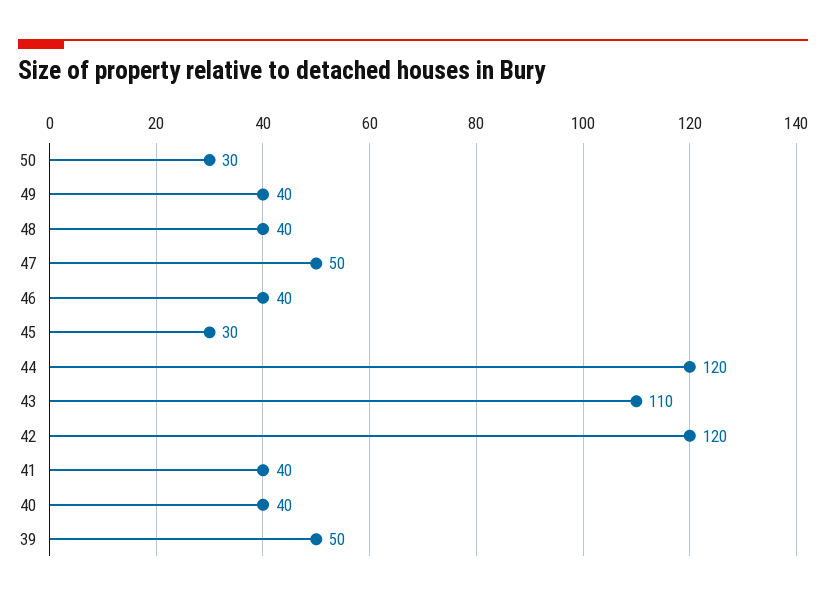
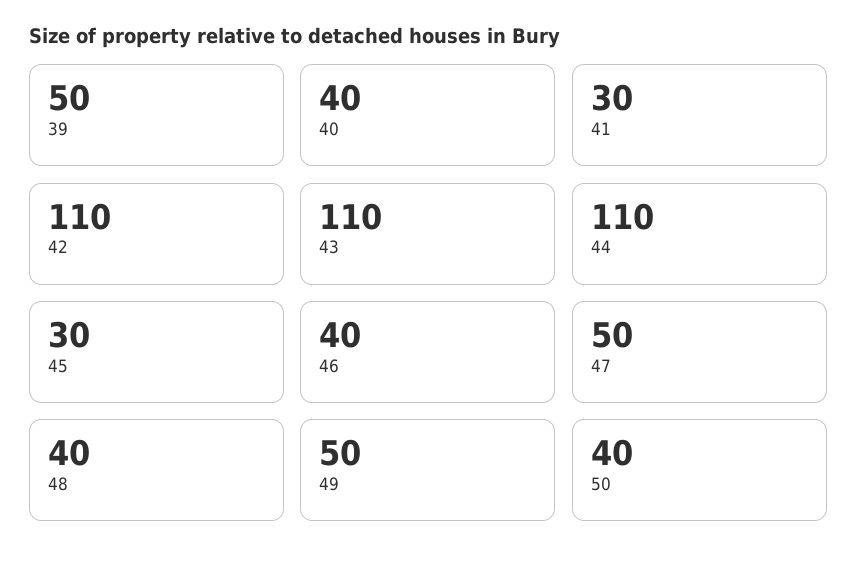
  {
-   "50": 30,
+   "50": 40,
-   "49": 40,
+   "49": 50,
    "48": 40,
    "47": 50,
    "46": 40,
    "45": 30,
-   "44": 120,
+   "44": 110,
    "43": 110,
-   "42": 120,
+   "42": 110,
-   "41": 40,
+   "41": 30,
    "40": 40,
    "39": 50
  }

